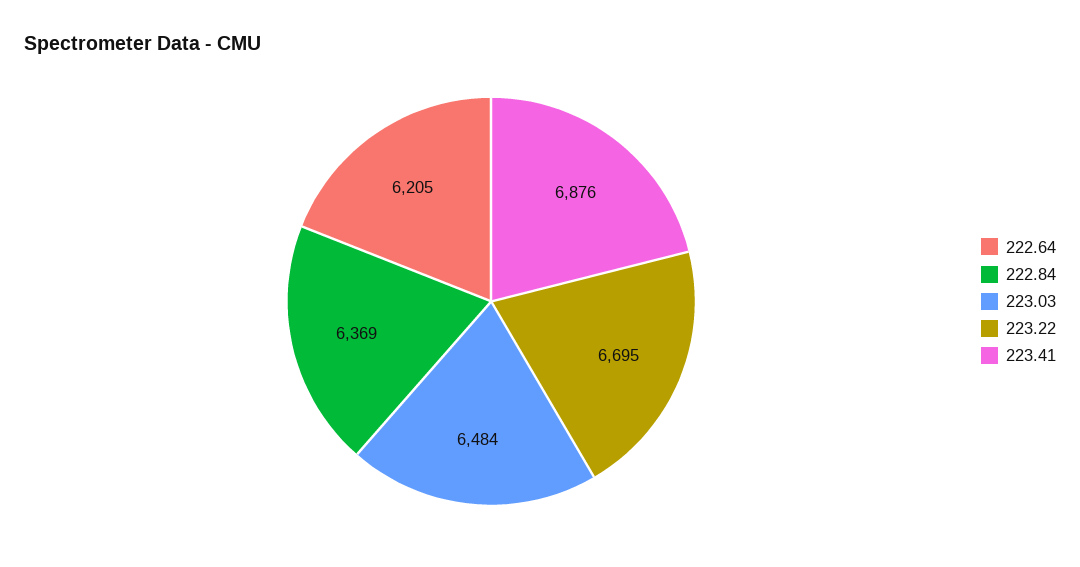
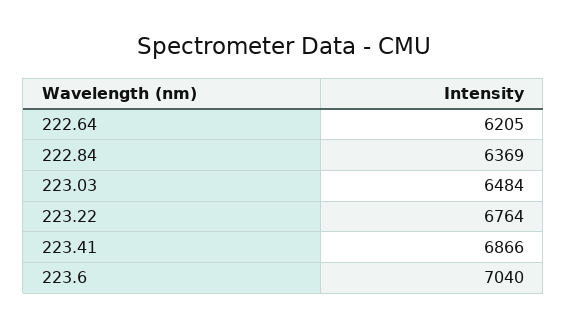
  {
    "222.64": 6205,
    "222.84": 6369,
    "223.03": 6484,
-   "223.22": 6695,
+   "223.22": 6764,
-   "223.41": 6876
+   "223.41": 6866,
+   "223.6": 7040
  }

